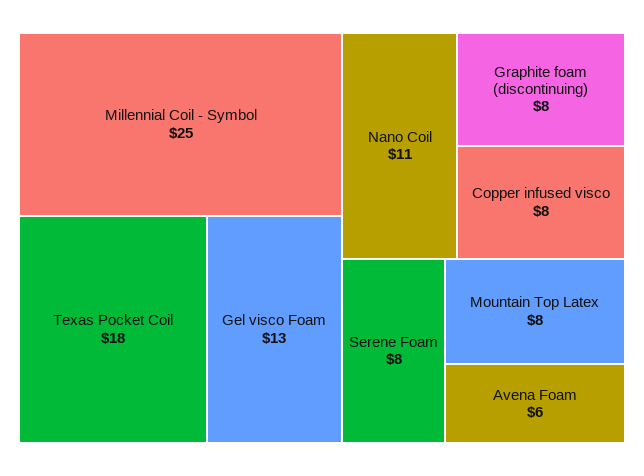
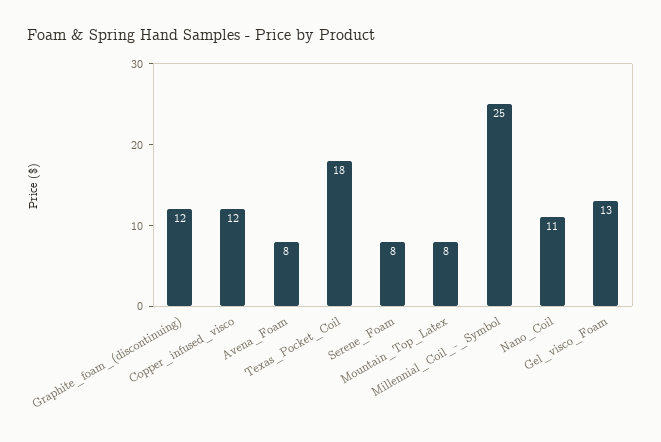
  {
    "Millennial Coil - Symbol": 25,
    "Texas Pocket Coil": 18,
    "Gel visco Foam": 13,
    "Nano Coil": 11,
-   "Graphite foam (discontinuing)": 8,
+   "Graphite foam (discontinuing)": 12,
-   "Copper infused visco": 8,
+   "Copper infused visco": 12,
    "Serene Foam": 8,
    "Mountain Top Latex": 8,
-   "Avena Foam": 6
+   "Avena Foam": 8
  }

